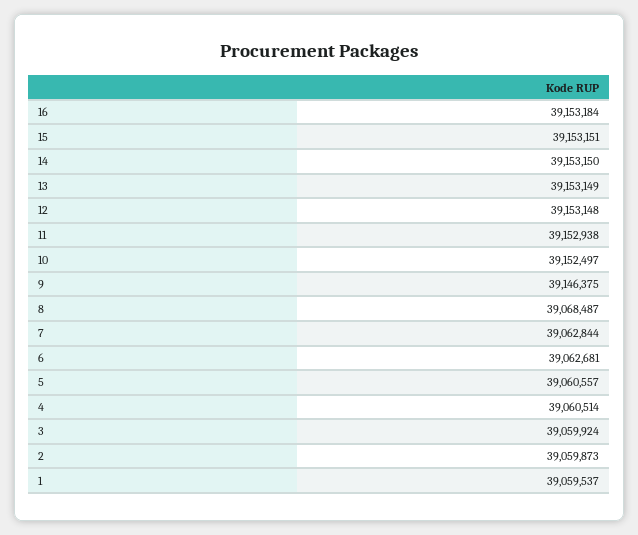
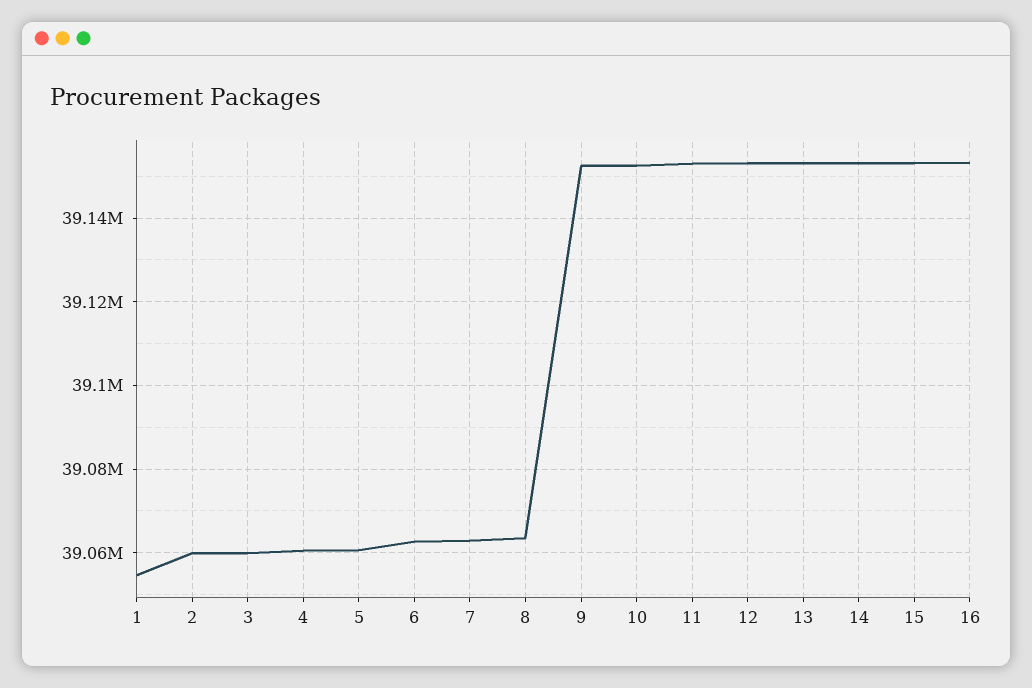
  {
    "16": 39153184,
    "15": 39153151,
    "14": 39153150,
    "13": 39153149,
    "12": 39153148,
    "11": 39152938,
    "10": 39152497,
-   "9": 39146375,
+   "9": 39152000,
-   "8": 39068487,
+   "8": 39064000,
    "7": 39062844,
    "6": 39062681,
    "5": 39060557,
    "4": 39060514,
    "3": 39059924,
    "2": 39059873,
-   "1": 39059537
+   "1": 39054000
  }

